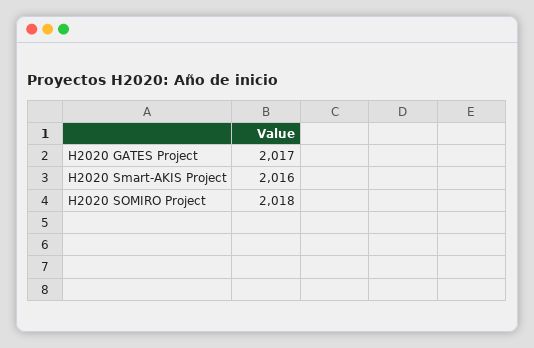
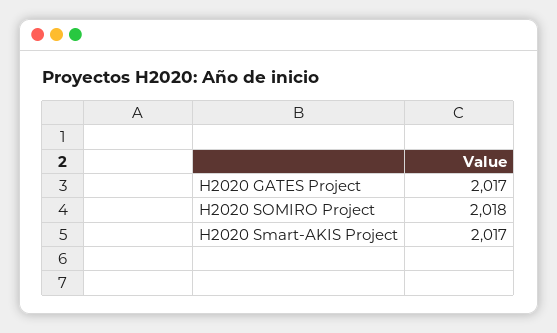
  {
    "H2020 GATES Project": 2017,
-   "H2020 Smart-AKIS Project": 2016,
+   "H2020 Smart-AKIS Project": 2017,
    "H2020 SOMIRO Project": 2018
  }

